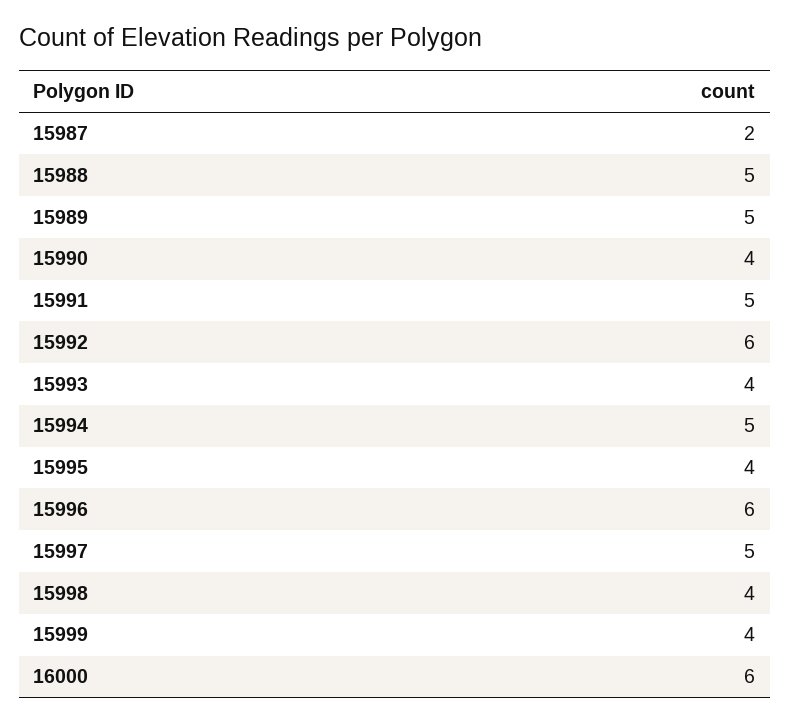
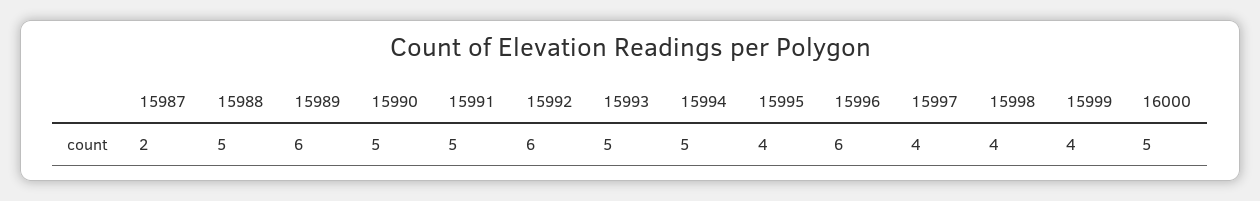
  {
    "15987": 2,
    "15988": 5,
-   "15989": 5,
+   "15989": 6,
-   "15990": 4,
+   "15990": 5,
    "15991": 5,
    "15992": 6,
-   "15993": 4,
+   "15993": 5,
    "15994": 5,
    "15995": 4,
    "15996": 6,
-   "15997": 5,
+   "15997": 4,
    "15998": 4,
    "15999": 4,
-   "16000": 6
+   "16000": 5
  }

